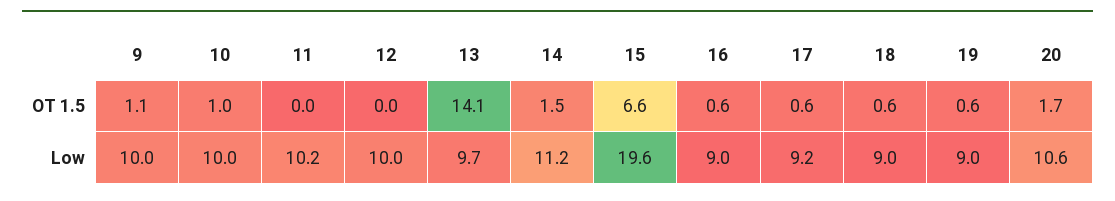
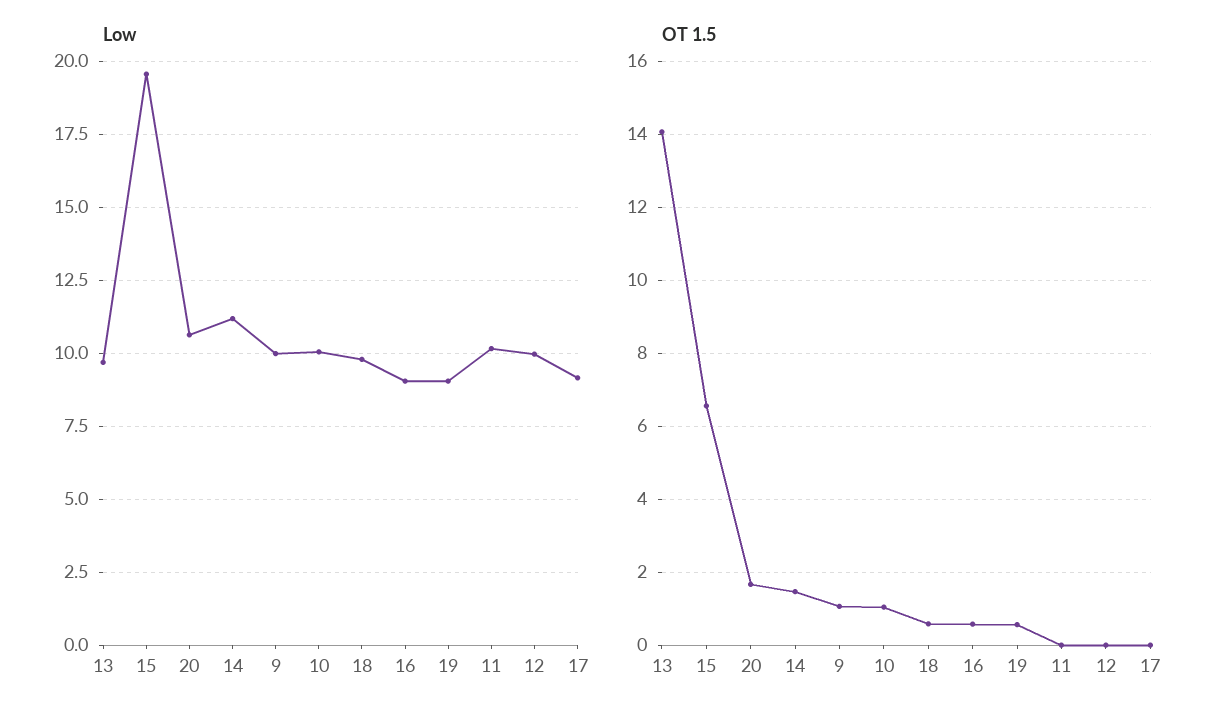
  {
    "OT 1.5": {
      "9": 1.1,
      "10": 1,
      "11": 0,
      "12": 0,
      "13": 14.1,
      "14": 1.5,
      "15": 6.6,
      "16": 0.6,
-     "17": 0.6,
+     "17": 0,
      "18": 0.6,
      "19": 0.6,
      "20": 1.7
    },
    "Low": {
      "9": 10,
      "10": 10,
      "11": 10.2,
      "12": 10,
      "13": 9.7,
      "14": 11.2,
      "15": 19.6,
      "16": 9,
      "17": 9.2,
-     "18": 9,
+     "18": 9.75,
      "19": 9,
      "20": 10.6
    }
  }

